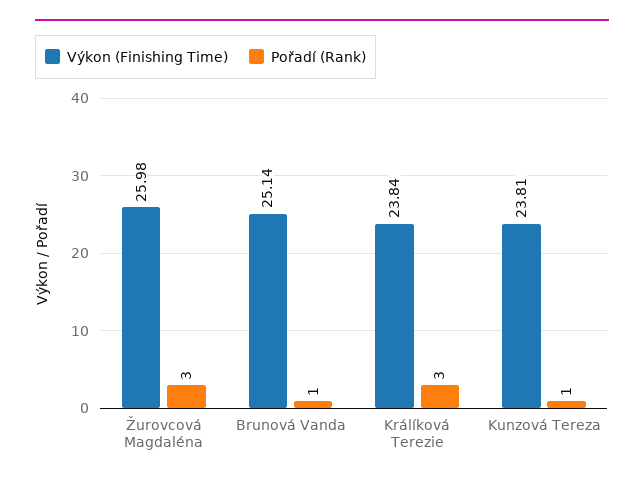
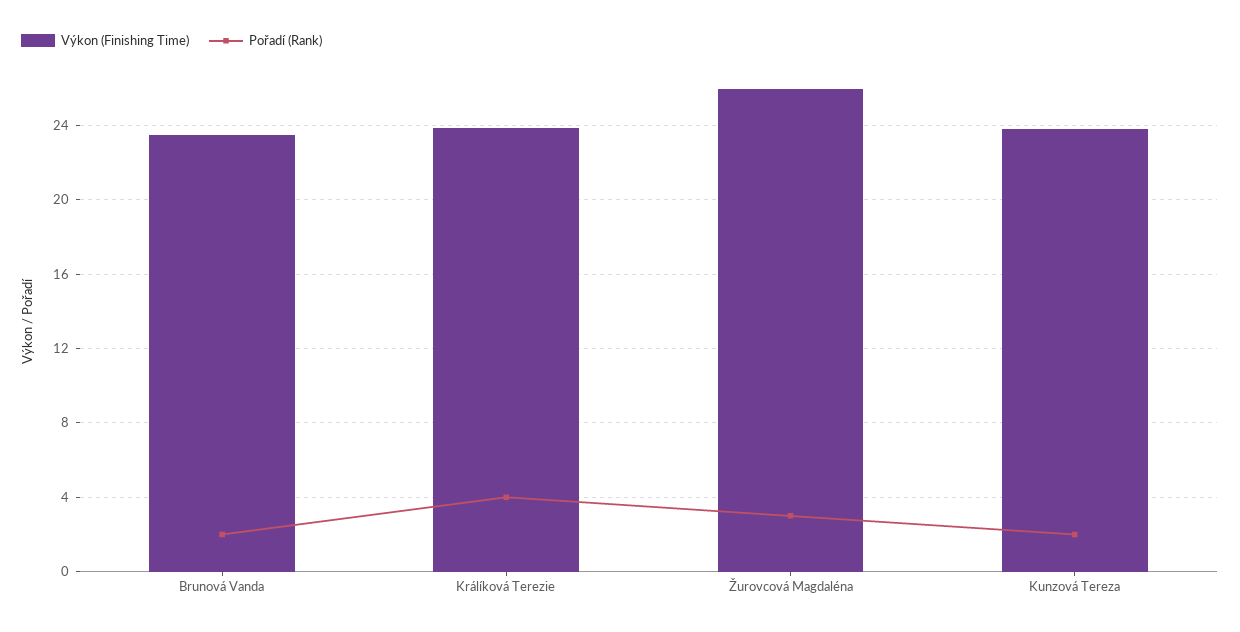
  {
    "Výkon (Finishing Time)": {
      "Žurovcová Magdaléna": 25.98,
-     "Brunová Vanda": 25.14,
+     "Brunová Vanda": 23.5,
      "Králíková Terezie": 23.84,
      "Kunzová Tereza": 23.81
    },
    "Pořadí (Rank)": {
      "Žurovcová Magdaléna": 3,
-     "Brunová Vanda": 1,
+     "Brunová Vanda": 2,
-     "Králíková Terezie": 3,
+     "Králíková Terezie": 4,
-     "Kunzová Tereza": 1
+     "Kunzová Tereza": 2
    }
  }

